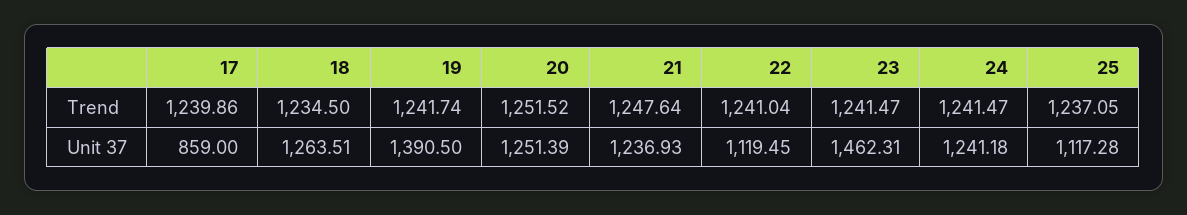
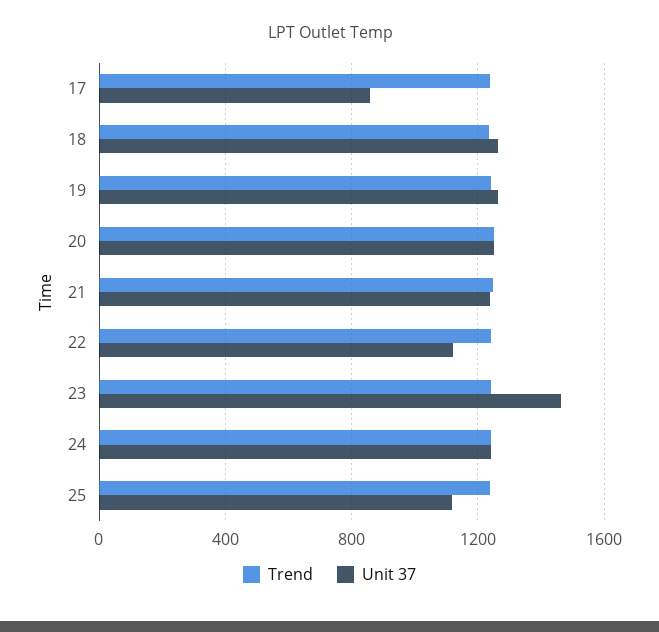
  {
    "Trend": {
      "17": 1239.86,
      "18": 1234.5,
      "19": 1241.74,
      "20": 1251.52,
      "21": 1247.64,
      "22": 1241.04,
      "23": 1241.47,
      "24": 1241.47,
      "25": 1237.05
    },
    "Unit 37": {
      "17": 859,
      "18": 1263.51,
-     "19": 1390.5,
+     "19": 1250,
      "20": 1251.39,
      "21": 1236.93,
      "22": 1119.45,
      "23": 1462.31,
      "24": 1241.18,
      "25": 1117.28
    }
  }

